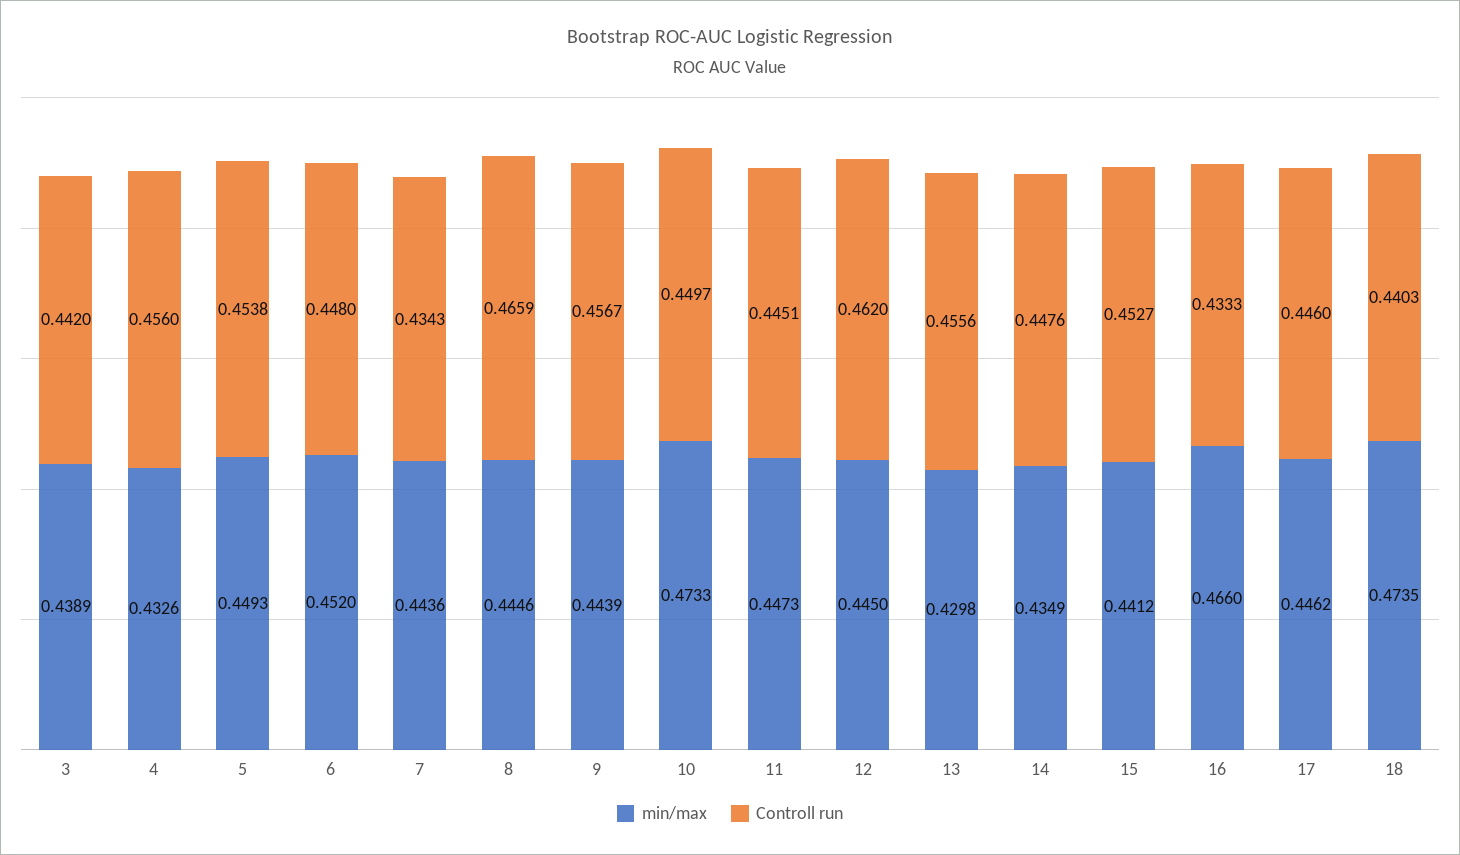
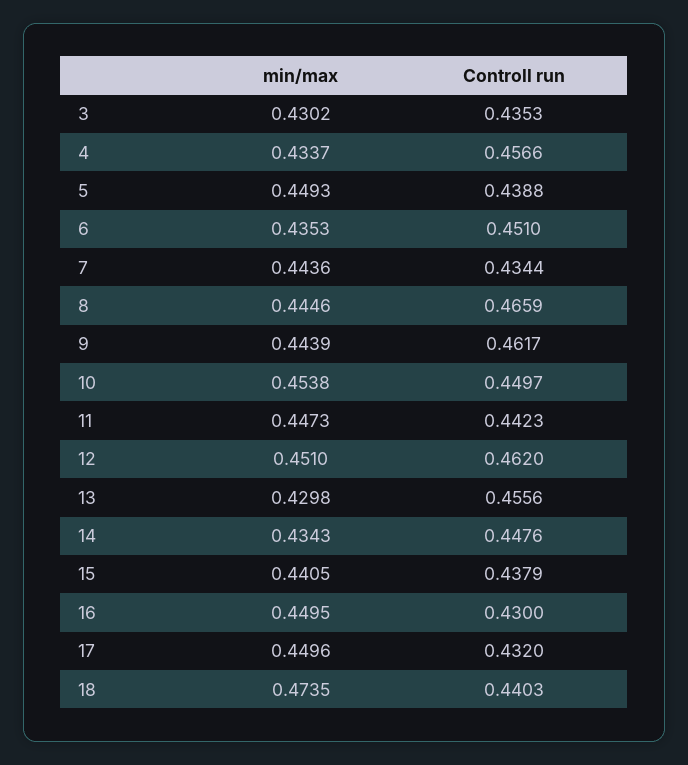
  {
    "min/max": {
-     "3": 0.4389,
+     "3": 0.4302,
-     "4": 0.4326,
+     "4": 0.4337,
      "5": 0.4493,
-     "6": 0.452,
+     "6": 0.4353,
      "7": 0.4436,
      "8": 0.4446,
      "9": 0.4439,
-     "10": 0.4733,
+     "10": 0.4538,
      "11": 0.4473,
-     "12": 0.445,
+     "12": 0.451,
      "13": 0.4298,
-     "14": 0.4349,
+     "14": 0.4343,
-     "15": 0.4412,
+     "15": 0.4405,
-     "16": 0.466,
+     "16": 0.4495,
-     "17": 0.4462,
+     "17": 0.4496,
      "18": 0.4735
    },
    "Controll run": {
-     "3": 0.442,
+     "3": 0.4353,
-     "4": 0.456,
+     "4": 0.4566,
-     "5": 0.4538,
+     "5": 0.4388,
-     "6": 0.448,
+     "6": 0.451,
-     "7": 0.4343,
+     "7": 0.4344,
      "8": 0.4659,
-     "9": 0.4567,
+     "9": 0.4617,
      "10": 0.4497,
-     "11": 0.4451,
+     "11": 0.4423,
      "12": 0.462,
      "13": 0.4556,
      "14": 0.4476,
-     "15": 0.4527,
+     "15": 0.4379,
-     "16": 0.4333,
+     "16": 0.43,
-     "17": 0.446,
+     "17": 0.432,
      "18": 0.4403
    }
  }

